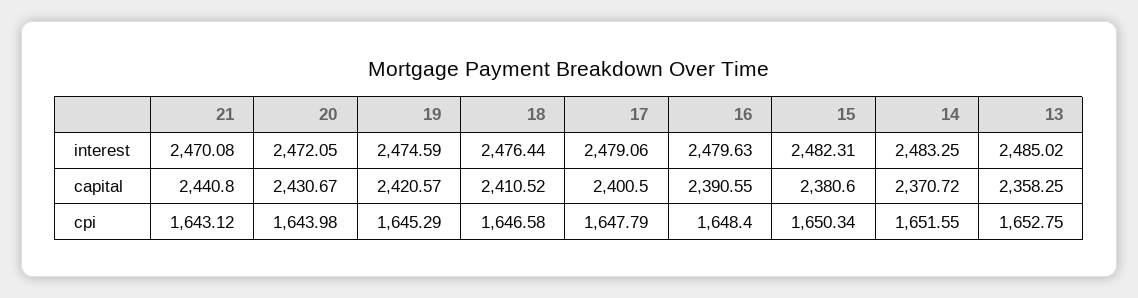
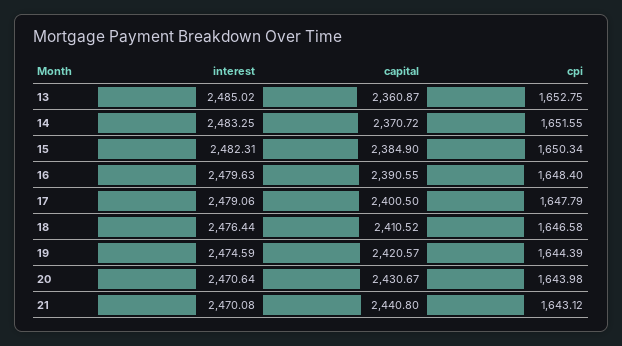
  {
    "21": {
      "interest": 2470.08,
      "capital": 2440.8,
      "cpi": 1643.12
    },
    "20": {
-     "interest": 2472.05,
+     "interest": 2470.64,
      "capital": 2430.67,
      "cpi": 1643.98
    },
    "19": {
      "interest": 2474.59,
      "capital": 2420.57,
-     "cpi": 1645.29
+     "cpi": 1644.39
    },
    "18": {
      "interest": 2476.44,
      "capital": 2410.52,
      "cpi": 1646.58
    },
    "17": {
      "interest": 2479.06,
      "capital": 2400.5,
      "cpi": 1647.79
    },
    "16": {
      "interest": 2479.63,
      "capital": 2390.55,
      "cpi": 1648.4
    },
    "15": {
      "interest": 2482.31,
-     "capital": 2380.6,
+     "capital": 2384.9,
      "cpi": 1650.34
    },
    "14": {
      "interest": 2483.25,
      "capital": 2370.72,
      "cpi": 1651.55
    },
    "13": {
      "interest": 2485.02,
-     "capital": 2358.25,
+     "capital": 2360.87,
      "cpi": 1652.75
    }
  }

